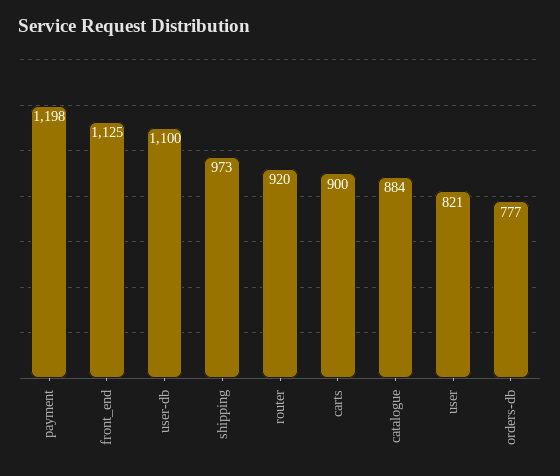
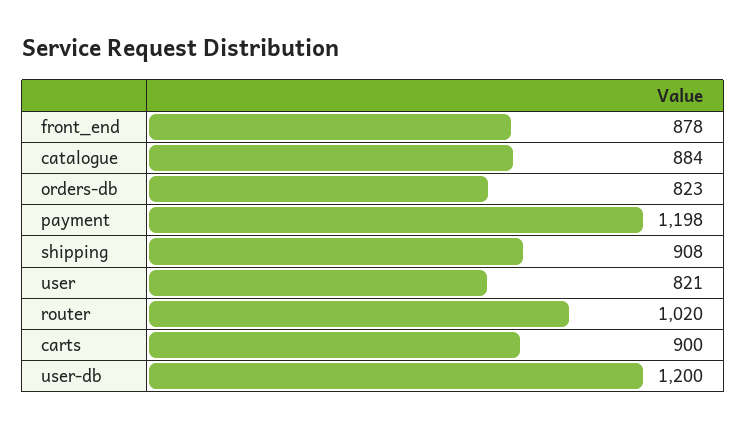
  {
    "payment": 1198,
-   "front_end": 1125,
+   "front_end": 878,
-   "user-db": 1100,
+   "user-db": 1200,
-   "shipping": 973,
+   "shipping": 908,
-   "router": 920,
+   "router": 1020,
    "carts": 900,
    "catalogue": 884,
    "user": 821,
-   "orders-db": 777
+   "orders-db": 823
  }

